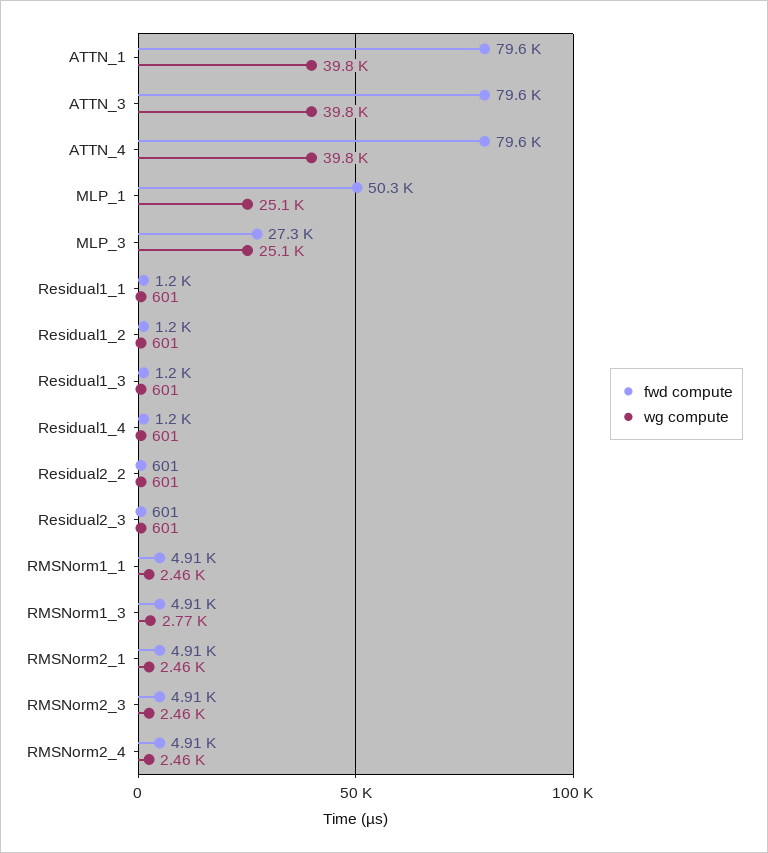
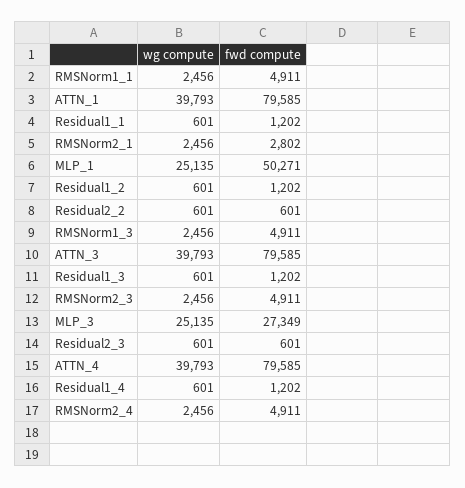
  {
    "fwd compute": {
      "ATTN_1": 79585,
      "ATTN_3": 79585,
      "ATTN_4": 79585,
      "MLP_1": 50271,
      "MLP_3": 27349,
      "Residual1_1": 1202,
      "Residual1_2": 1202,
      "Residual1_3": 1202,
      "Residual1_4": 1202,
      "Residual2_2": 601,
      "Residual2_3": 601,
      "RMSNorm1_1": 4911,
      "RMSNorm1_3": 4911,
-     "RMSNorm2_1": 4910,
+     "RMSNorm2_1": 2802,
      "RMSNorm2_3": 4911,
      "RMSNorm2_4": 4911
    },
    "wg compute": {
      "ATTN_1": 39793,
      "ATTN_3": 39793,
      "ATTN_4": 39793,
      "MLP_1": 25135,
      "MLP_3": 25135,
      "Residual1_1": 601,
      "Residual1_2": 601,
      "Residual1_3": 601,
      "Residual1_4": 601,
      "Residual2_2": 601,
      "Residual2_3": 601,
      "RMSNorm1_1": 2456,
-     "RMSNorm1_3": 2770,
+     "RMSNorm1_3": 2456,
      "RMSNorm2_1": 2456,
      "RMSNorm2_3": 2456,
      "RMSNorm2_4": 2456
    }
  }

